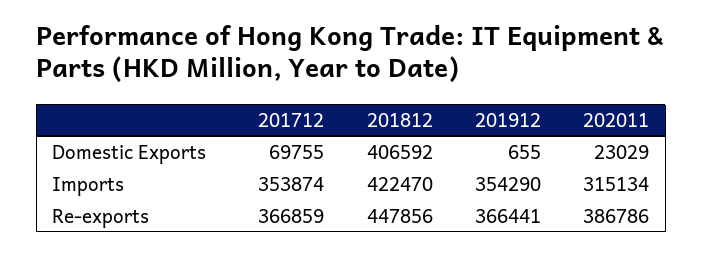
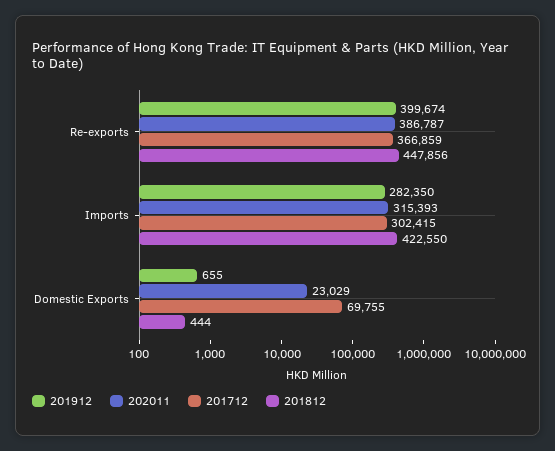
  {
    "201712": {
      "Domestic Exports": 69755,
-     "Imports": 353874,
+     "Imports": 302415,
      "Re-exports": 366859
    },
    "201812": {
-     "Domestic Exports": 406592,
+     "Domestic Exports": 444,
-     "Imports": 422470,
+     "Imports": 422550,
      "Re-exports": 447856
    },
    "201912": {
      "Domestic Exports": 655,
-     "Imports": 354290,
+     "Imports": 282350,
-     "Re-exports": 366441
+     "Re-exports": 399674
    },
    "202011": {
      "Domestic Exports": 23029,
-     "Imports": 315134,
+     "Imports": 315393,
-     "Re-exports": 386786
+     "Re-exports": 386787
    }
  }

